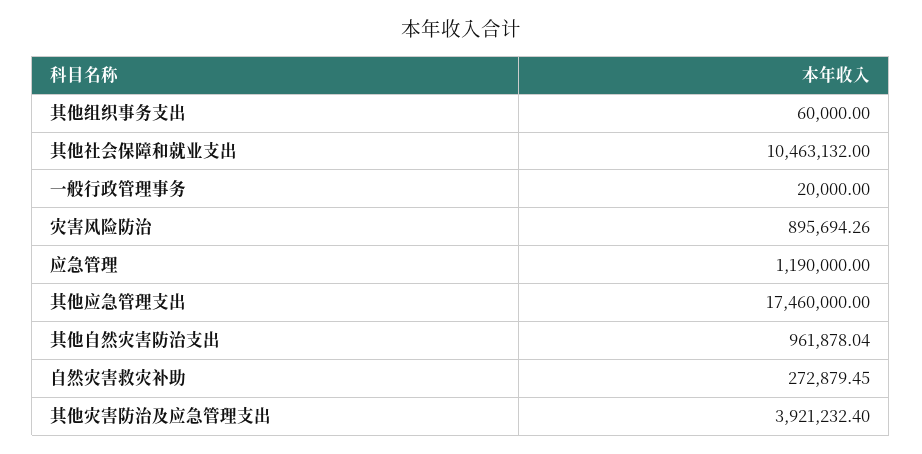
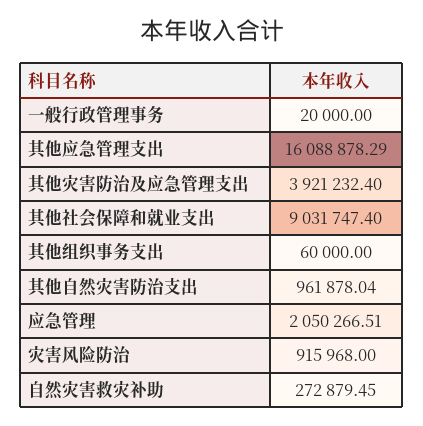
  {
    "其他组织事务支出": 60000,
-   "其他社会保障和就业支出": 10463132,
+   "其他社会保障和就业支出": 9031747.4,
    "一般行政管理事务": 20000,
-   "灾害风险防治": 895694.26,
+   "灾害风险防治": 915968,
-   "应急管理": 1190000,
+   "应急管理": 2050266.51,
-   "其他应急管理支出": 17460000,
+   "其他应急管理支出": 16088878.29,
    "其他自然灾害防治支出": 961878.04,
    "自然灾害救灾补助": 272879.45,
    "其他灾害防治及应急管理支出": 3921232.4
  }

